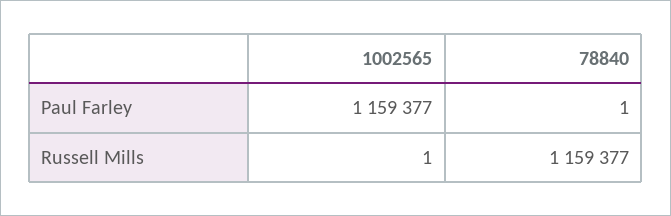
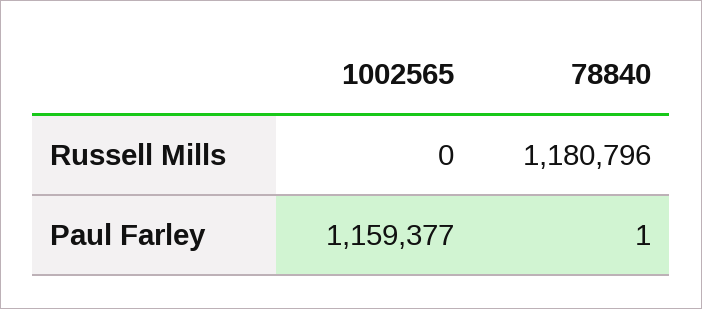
  {
    "1002565": {
      "Paul Farley": 1159377,
-     "Russell Mills": 1
+     "Russell Mills": 0
    },
    "78840": {
      "Paul Farley": 1,
-     "Russell Mills": 1159377
+     "Russell Mills": 1180796
    }
  }

